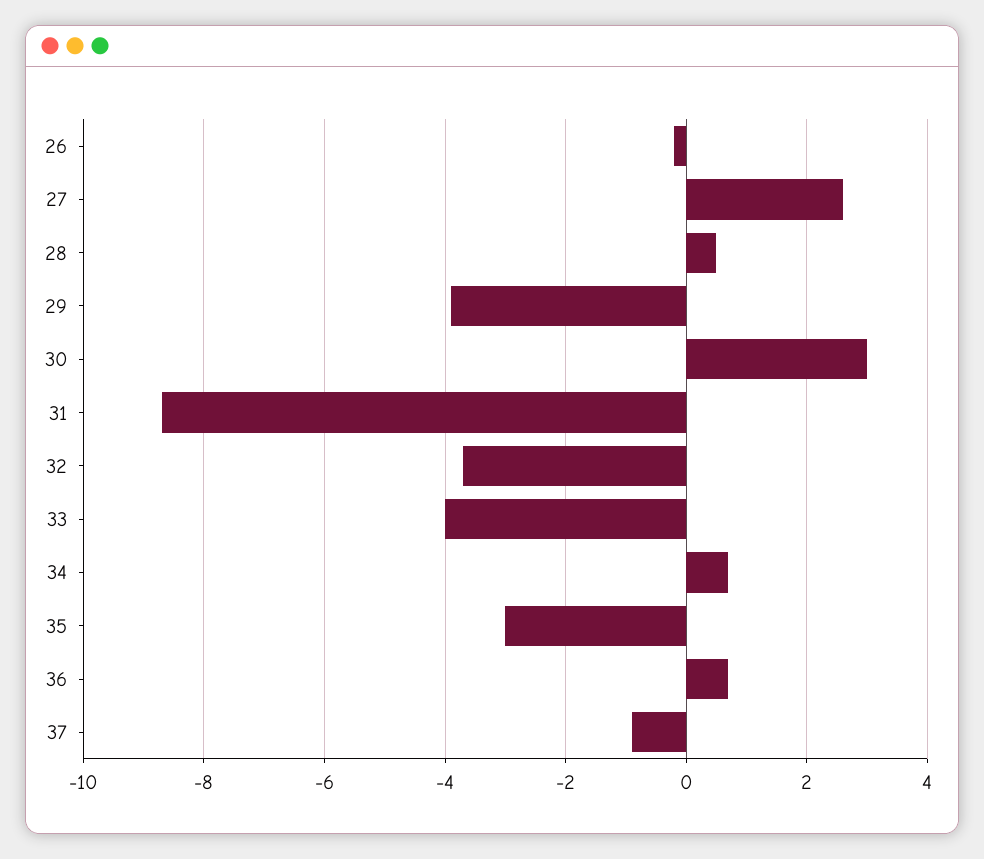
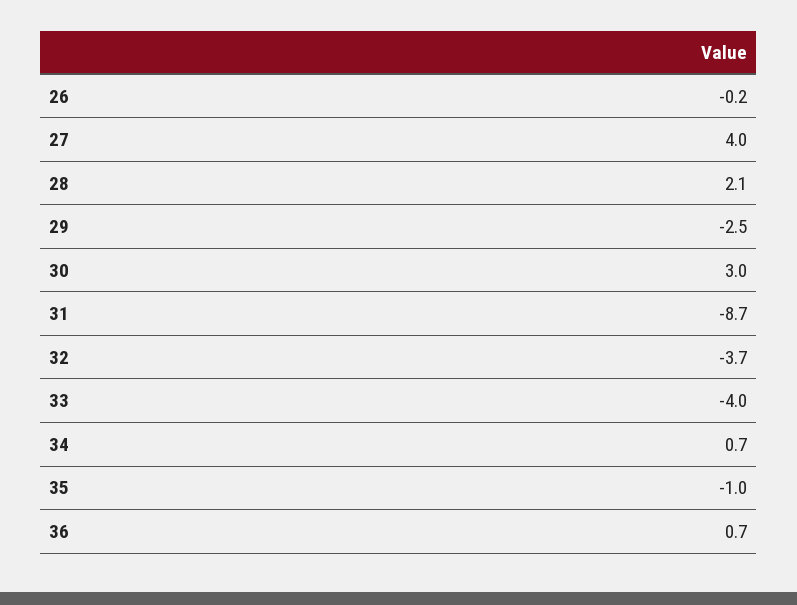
  {
    "26": -0.2,
-   "27": 2.5,
+   "27": 4,
-   "28": 0.5,
+   "28": 2.1,
-   "29": -4,
+   "29": -2.5,
    "30": 3,
    "31": -8.7,
    "32": -3.7,
    "33": -4,
    "34": 0.7,
-   "35": -3,
+   "35": -1,
-   "36": 0.7,
+   "36": 0.7
-   "37": -1
  }

